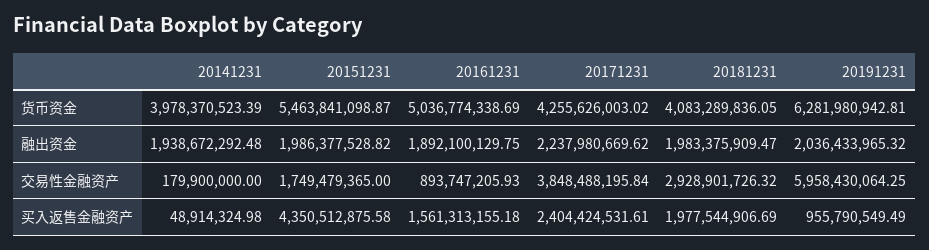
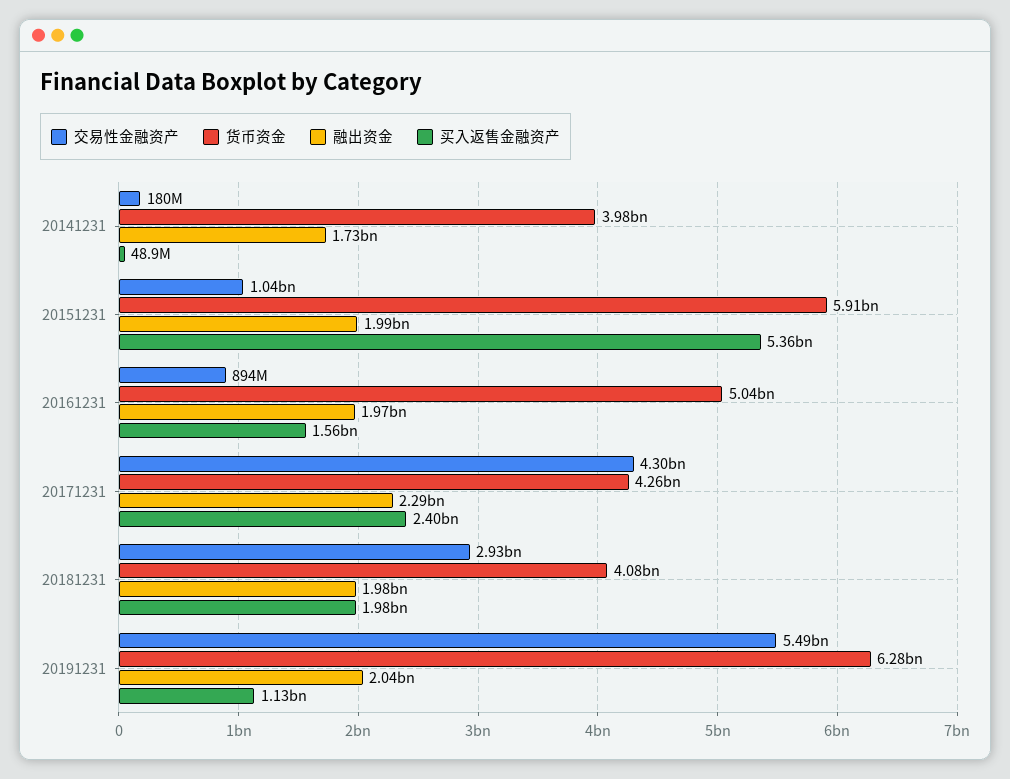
  {
    "货币资金": {
      "20141231": 3978370523.39,
-     "20151231": 5463841098.87,
+     "20151231": 5910000000,
      "20161231": 5036774338.69,
      "20171231": 4255626003.02,
      "20181231": 4083289836.05,
      "20191231": 6281980942.81
    },
    "融出资金": {
-     "20141231": 1938672292.48,
+     "20141231": 1730000000,
      "20151231": 1986377528.82,
-     "20161231": 1892100129.75,
+     "20161231": 1970000000,
-     "20171231": 2237980669.62,
+     "20171231": 2290000000,
      "20181231": 1983375909.47,
      "20191231": 2036433965.32
    },
    "交易性金融资产": {
      "20141231": 179900000,
-     "20151231": 1749479365,
+     "20151231": 1040000000,
      "20161231": 893747205.93,
-     "20171231": 3848488195.84,
+     "20171231": 4300000000,
      "20181231": 2928901726.32,
-     "20191231": 5958430064.25
+     "20191231": 5490000000
    },
    "买入返售金融资产": {
      "20141231": 48914324.98,
-     "20151231": 4350512875.58,
+     "20151231": 5360000000,
      "20161231": 1561313155.18,
      "20171231": 2404424531.61,
      "20181231": 1977544906.69,
-     "20191231": 955790549.49
+     "20191231": 1130000000
    }
  }

